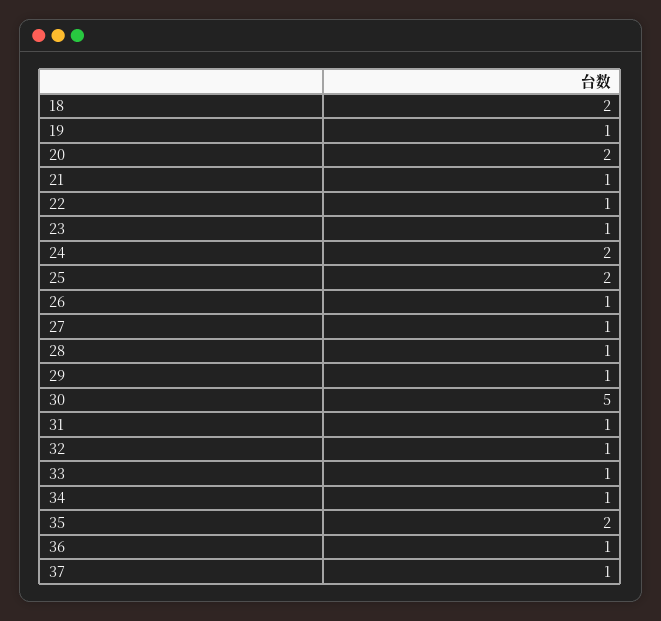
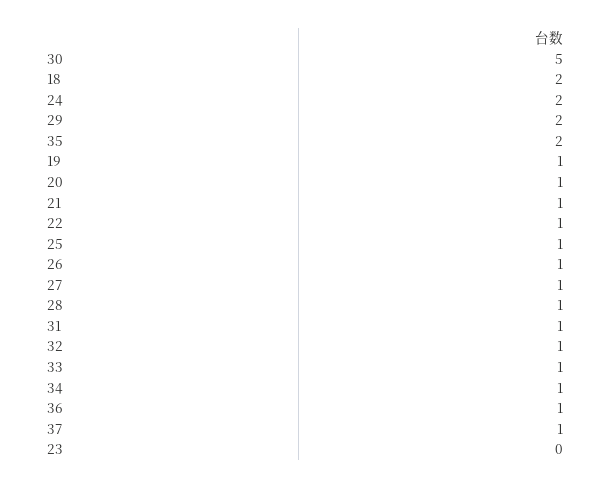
  {
    "18": 2,
    "19": 1,
-   "20": 2,
+   "20": 1,
    "21": 1,
    "22": 1,
-   "23": 1,
+   "23": 0,
    "24": 2,
-   "25": 2,
+   "25": 1,
    "26": 1,
    "27": 1,
    "28": 1,
-   "29": 1,
+   "29": 2,
    "30": 5,
    "31": 1,
    "32": 1,
    "33": 1,
    "34": 1,
    "35": 2,
    "36": 1,
    "37": 1
  }

